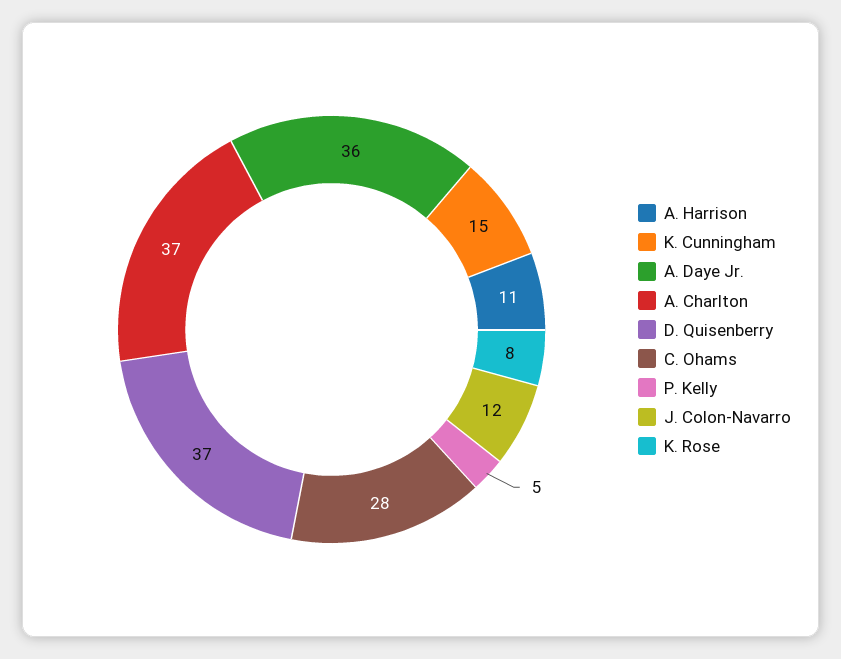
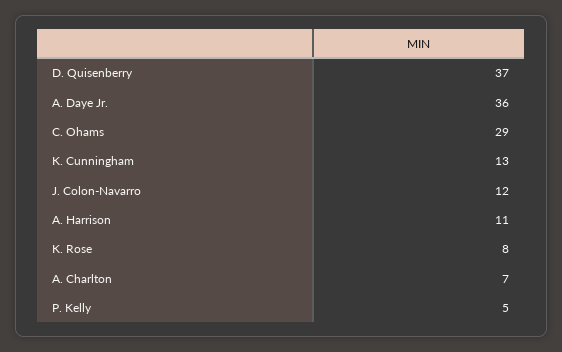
  {
    "A. Harrison": 11,
-   "K. Cunningham": 15,
+   "K. Cunningham": 13,
    "A. Daye Jr.": 36,
-   "A. Charlton": 37,
+   "A. Charlton": 7,
    "D. Quisenberry": 37,
-   "C. Ohams": 28,
+   "C. Ohams": 29,
    "P. Kelly": 5,
    "J. Colon-Navarro": 12,
    "K. Rose": 8
  }

